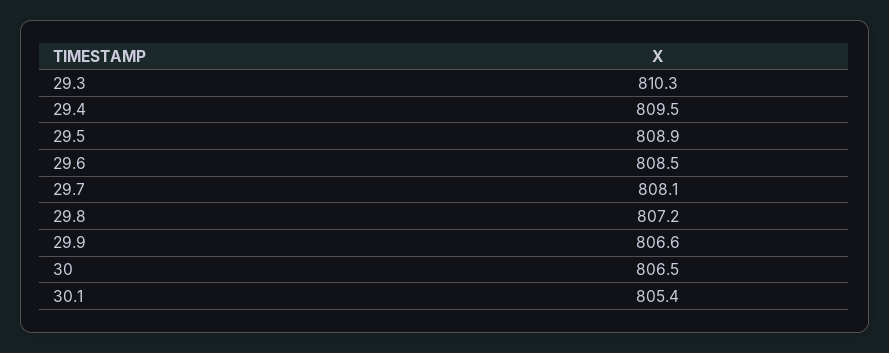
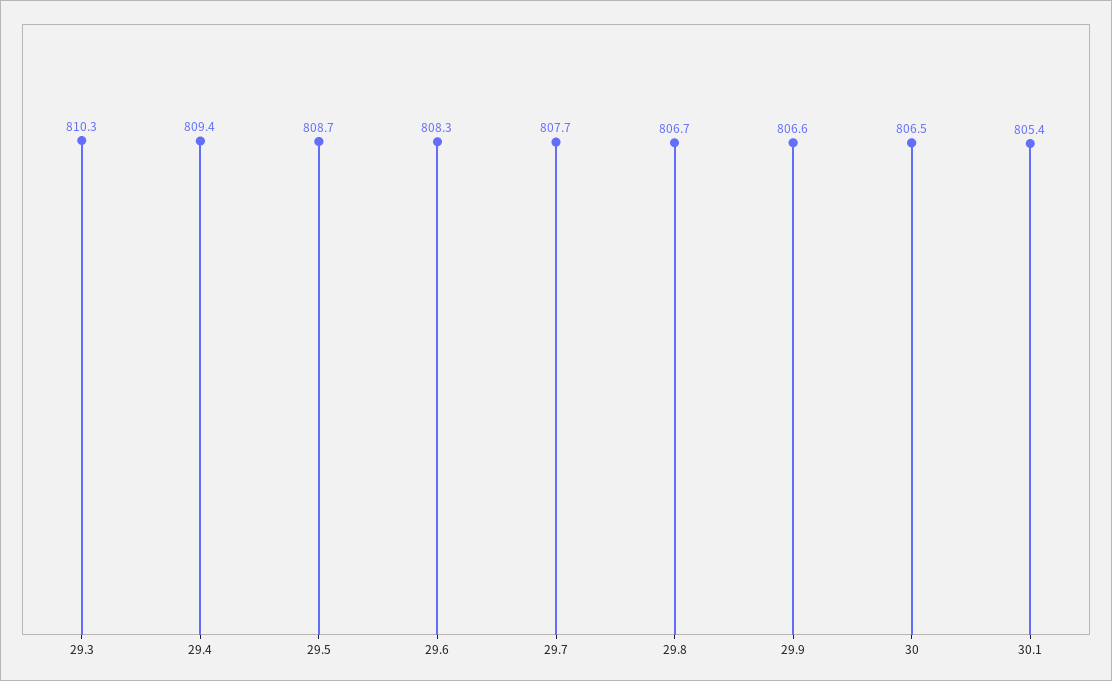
  {
    "29.3": 810.3,
-   "29.4": 809.5,
+   "29.4": 809.4,
-   "29.5": 808.9,
+   "29.5": 808.7,
-   "29.6": 808.5,
+   "29.6": 808.3,
-   "29.7": 808.1,
+   "29.7": 807.7,
-   "29.8": 807.2,
+   "29.8": 806.7,
    "29.9": 806.6,
    "30": 806.5,
    "30.1": 805.4
  }

